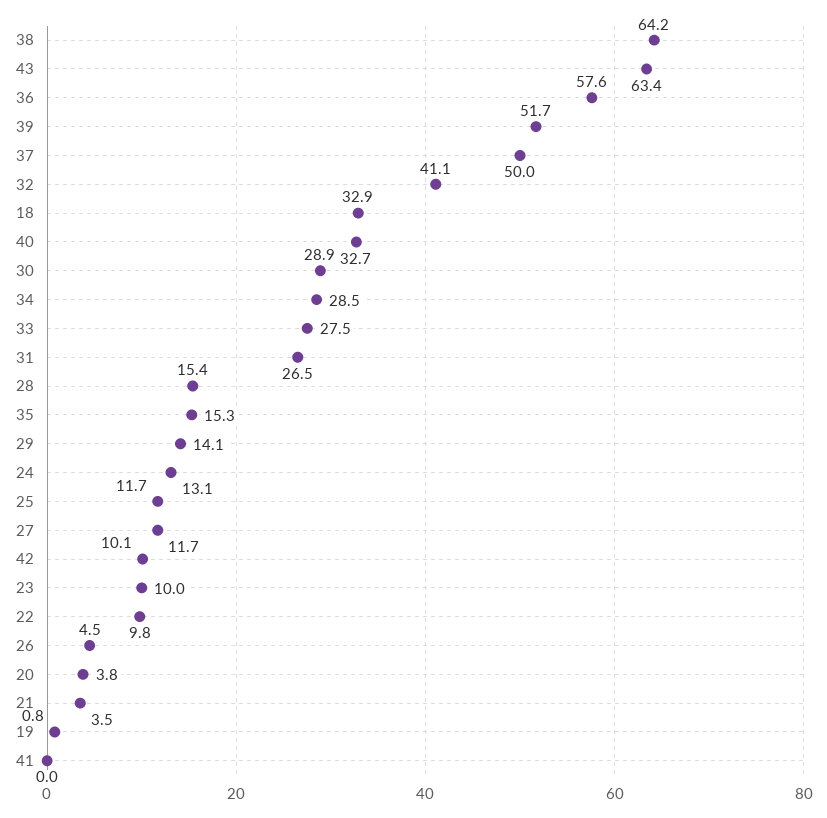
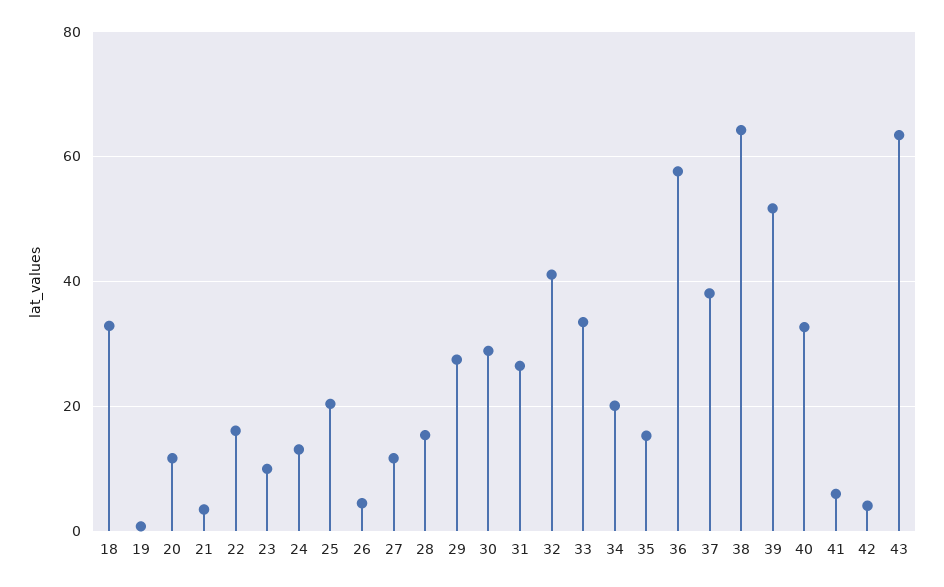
  {
    "38": 64.2,
    "43": 63.4,
    "36": 57.6,
    "39": 51.7,
-   "37": 50,
+   "37": 38,
    "32": 41.1,
    "18": 32.9,
    "40": 32.7,
    "30": 28.9,
-   "34": 28.5,
+   "34": 20,
-   "33": 27.5,
+   "33": 34,
    "31": 26.5,
    "28": 15.4,
    "35": 15.3,
-   "29": 14.1,
+   "29": 28,
    "24": 13.1,
-   "25": 11.7,
+   "25": 20,
    "27": 11.7,
-   "42": 10.1,
+   "42": 4,
    "23": 10,
-   "22": 9.8,
+   "22": 16,
    "26": 4.5,
-   "20": 3.8,
+   "20": 12,
    "21": 3.5,
    "19": 0.8,
-   "41": 0
+   "41": 6
  }

